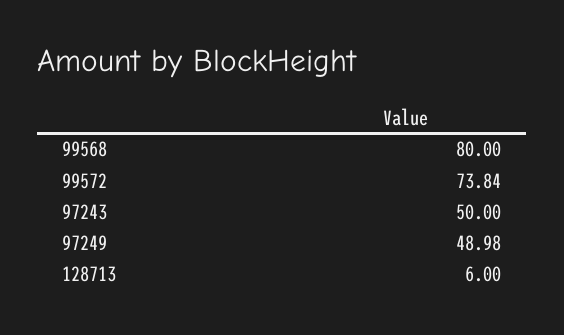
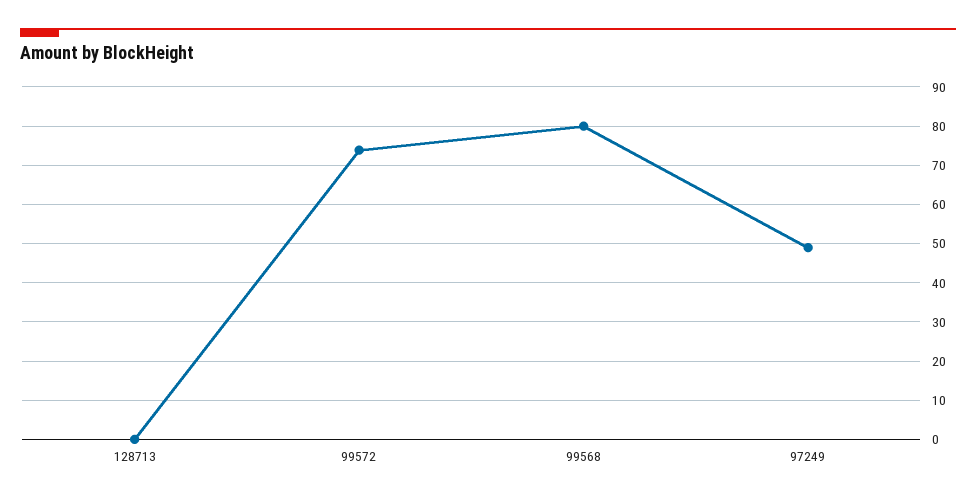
  {
    "99568": 80,
    "99572": 73.84,
-   "97243": 50,
    "97249": 48.98,
-   "128713": 6
+   "128713": 0
  }

